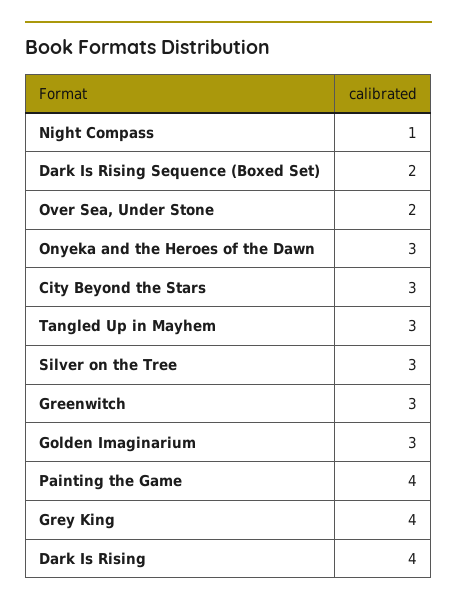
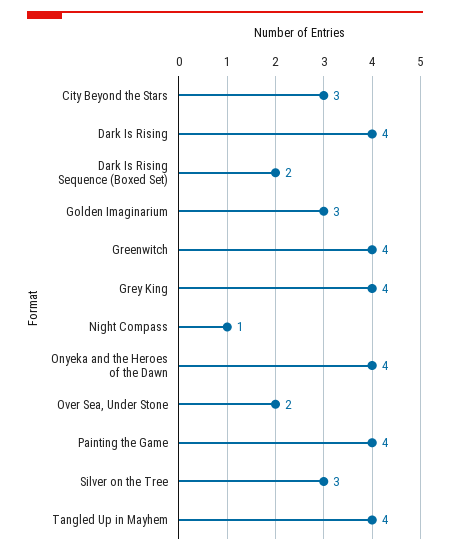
  {
    "Night Compass": 1,
    "Dark Is Rising Sequence (Boxed Set)": 2,
    "Over Sea, Under Stone": 2,
-   "Onyeka and the Heroes of the Dawn": 3,
+   "Onyeka and the Heroes of the Dawn": 4,
    "City Beyond the Stars": 3,
-   "Tangled Up in Mayhem": 3,
+   "Tangled Up in Mayhem": 4,
    "Silver on the Tree": 3,
-   "Greenwitch": 3,
+   "Greenwitch": 4,
    "Golden Imaginarium": 3,
    "Painting the Game": 4,
    "Grey King": 4,
    "Dark Is Rising": 4
  }

